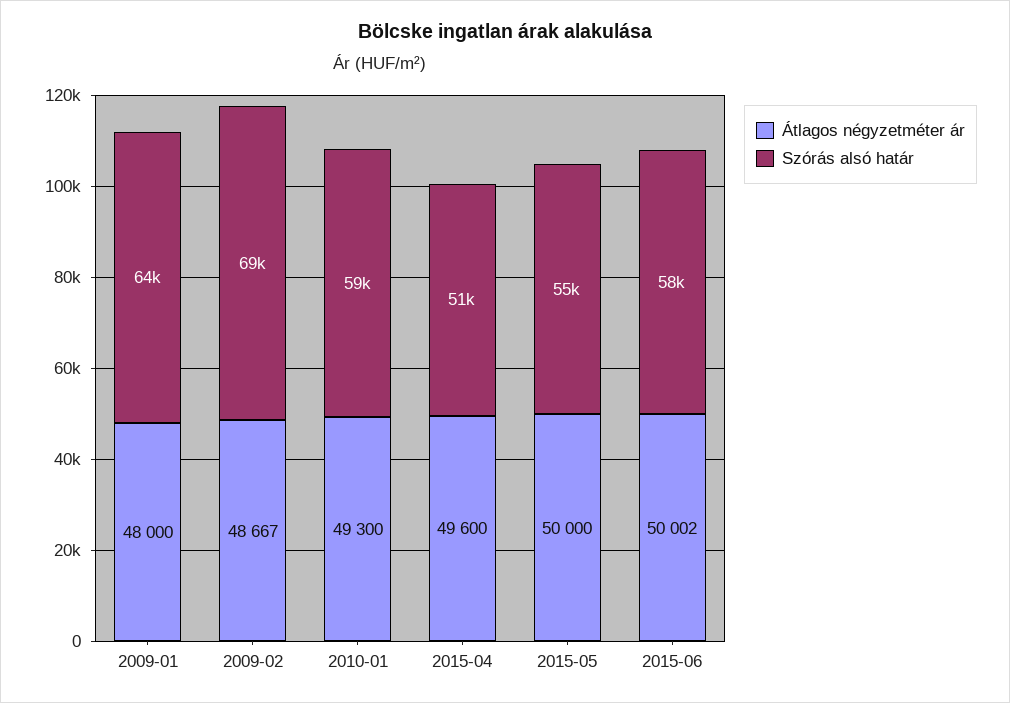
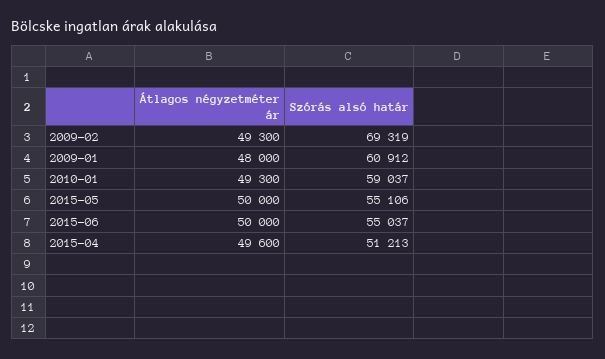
  {
    "Átlagos négyzetméter ár": {
      "2009-01": 48000,
-     "2009-02": 48667,
+     "2009-02": 49300,
      "2010-01": 49300,
      "2015-04": 49600,
      "2015-05": 50000,
-     "2015-06": 50002
+     "2015-06": 50000
    },
    "Szórás alsó határ": {
-     "2009-01": 64000,
+     "2009-01": 60912,
      "2009-02": 69319,
      "2010-01": 59037,
      "2015-04": 51213,
      "2015-05": 55106,
-     "2015-06": 58000
+     "2015-06": 55037
    }
  }

